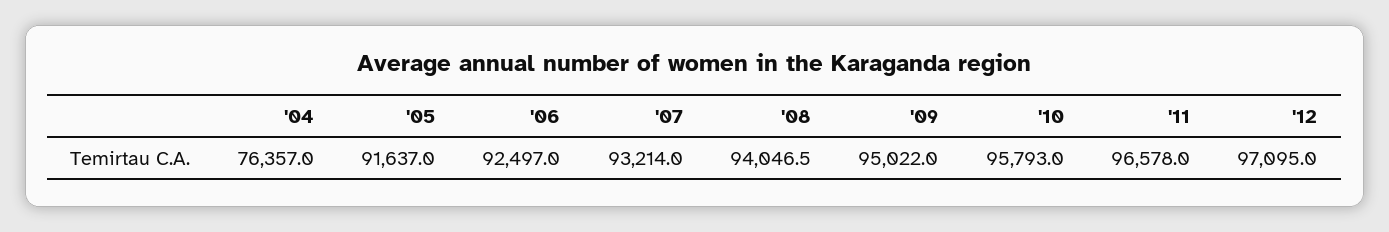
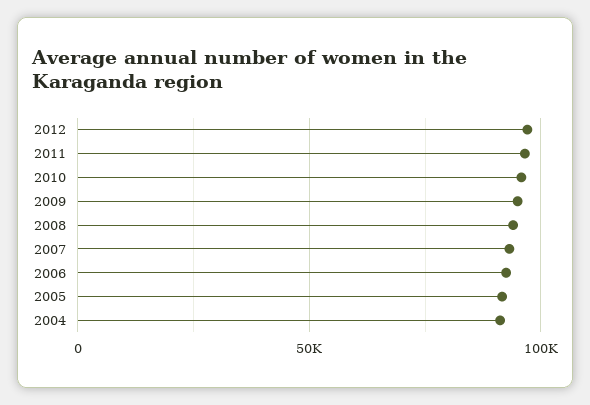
  {
-   "'04": 76357,
+   "'04": 90000,
    "'05": 91637,
    "'06": 92497,
    "'07": 93214,
    "'08": 94046.5,
    "'09": 95022,
    "'10": 95793,
    "'11": 96578,
    "'12": 97095
  }

